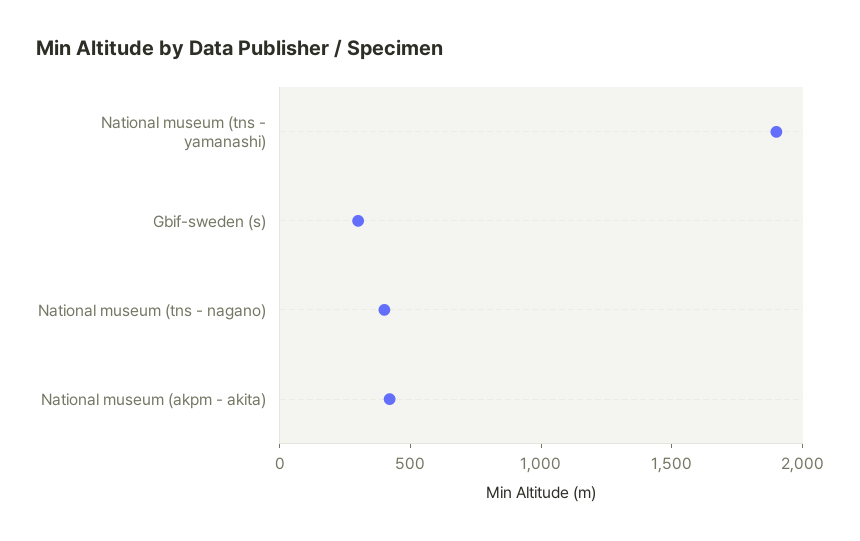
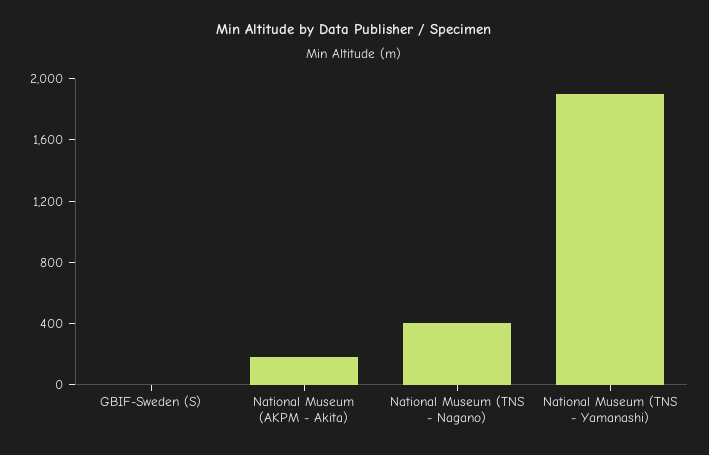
  {
    "National museum (tns - yamanashi)": 1900,
-   "Gbif-sweden (s)": 300,
+   "Gbif-sweden (s)": 0,
    "National museum (tns - nagano)": 400,
-   "National museum (akpm - akita)": 400
+   "National museum (akpm - akita)": 200
  }

